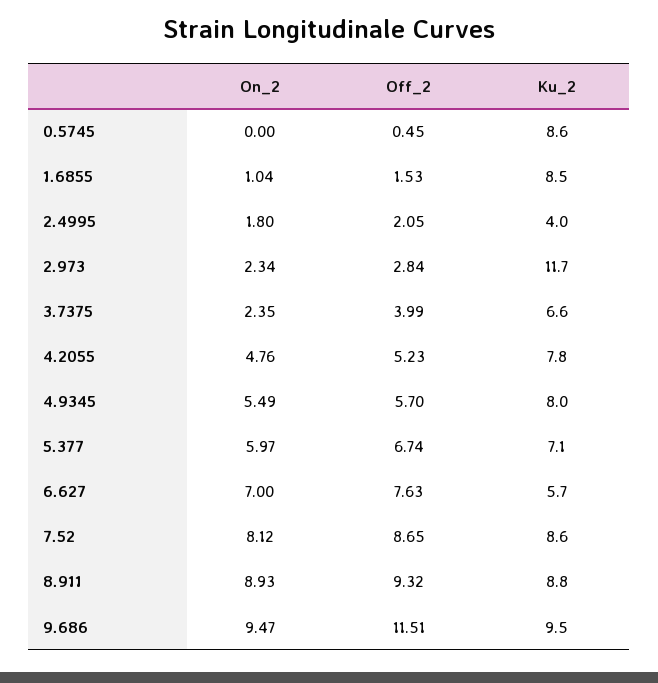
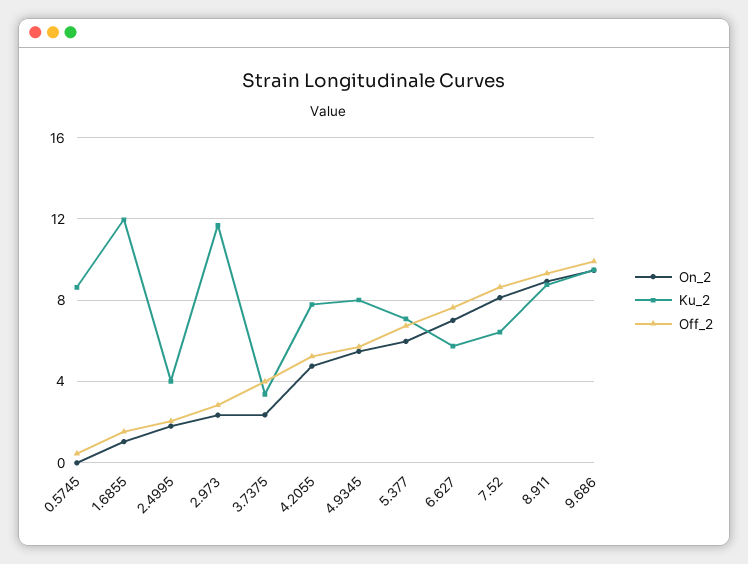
  {
    "On_2": {
      "0.5745": 0,
      "1.6855": 1.04,
      "2.4995": 1.8,
      "2.973": 2.34,
      "3.7375": 2.35,
      "4.2055": 4.76,
      "4.9345": 5.49,
      "5.377": 5.97,
      "6.627": 7,
      "7.52": 8.12,
      "8.911": 8.93,
      "9.686": 9.47
    },
    "Off_2": {
      "0.5745": 0.45,
      "1.6855": 1.53,
      "2.4995": 2.05,
      "2.973": 2.84,
      "3.7375": 3.99,
      "4.2055": 5.23,
      "4.9345": 5.7,
      "5.377": 6.74,
      "6.627": 7.63,
      "7.52": 8.65,
      "8.911": 9.32,
-     "9.686": 11.51
+     "9.686": 10
    },
    "Ku_2": {
      "0.5745": 8.6,
-     "1.6855": 8.5,
+     "1.6855": 12,
      "2.4995": 4,
      "2.973": 11.7,
-     "3.7375": 6.6,
+     "3.7375": 3.5,
      "4.2055": 7.8,
      "4.9345": 8,
      "5.377": 7.1,
      "6.627": 5.7,
-     "7.52": 8.6,
+     "7.52": 6.5,
      "8.911": 8.8,
      "9.686": 9.5
    }
  }

